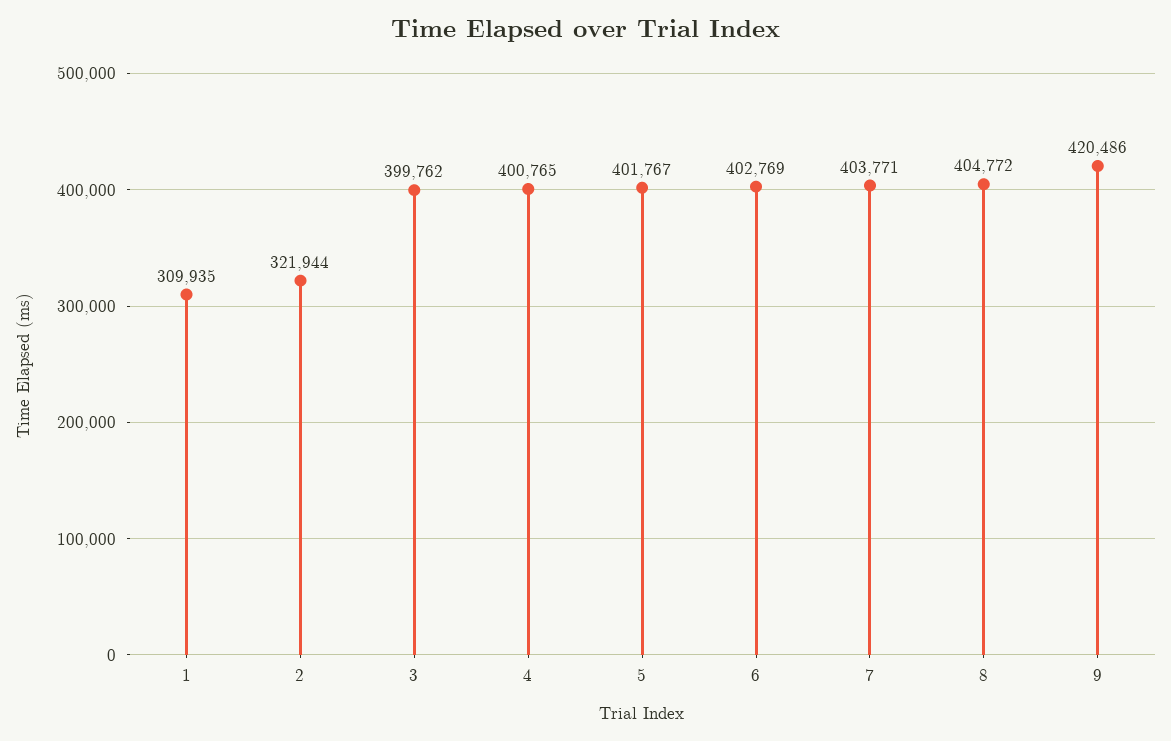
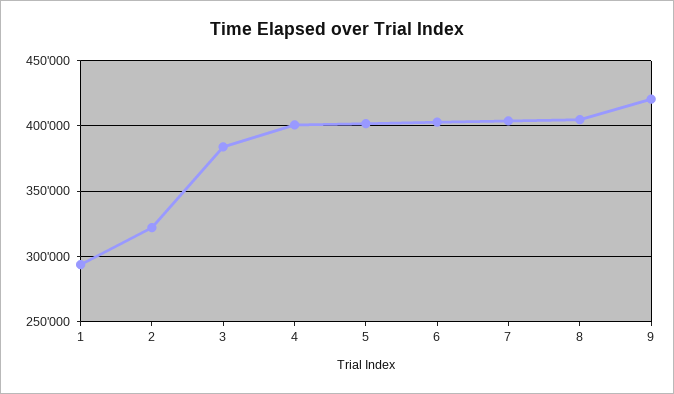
  {
-   "1": 309935,
+   "1": 295000,
    "2": 321944,
-   "3": 399762,
+   "3": 385000,
    "4": 400765,
    "5": 401767,
    "6": 402769,
    "7": 403771,
    "8": 404772,
    "9": 420486
  }

